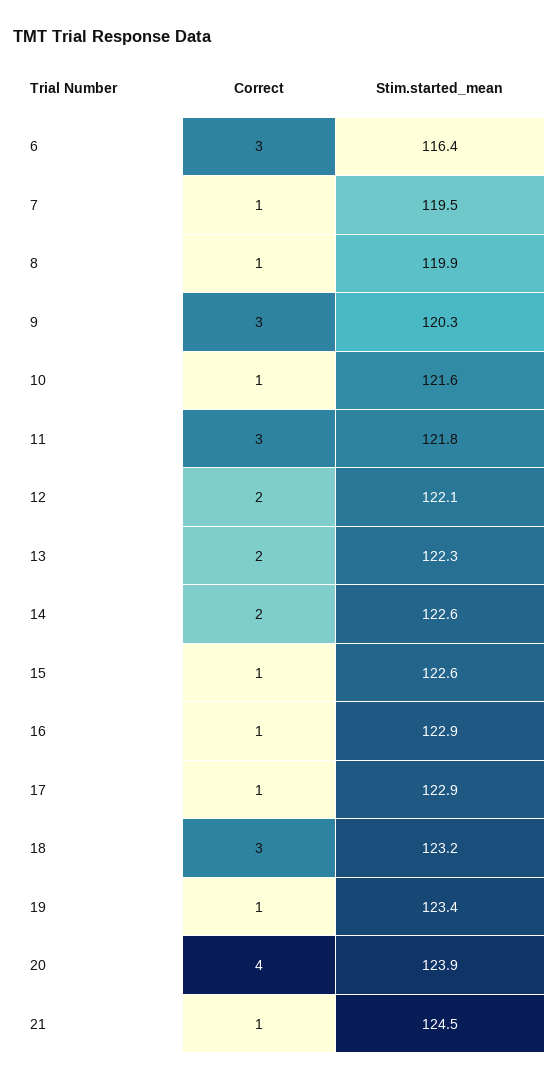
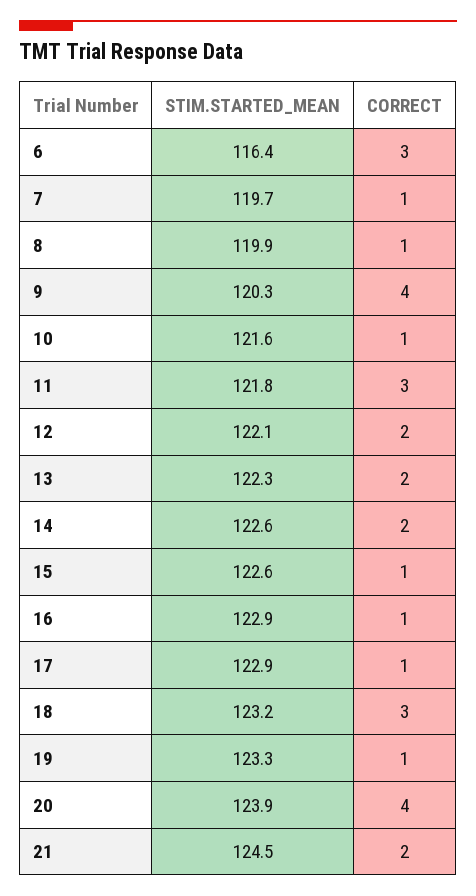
  {
    "Correct": {
      "6": 3,
      "7": 1,
      "8": 1,
-     "9": 3,
+     "9": 4,
      "10": 1,
      "11": 3,
      "12": 2,
      "13": 2,
      "14": 2,
      "15": 1,
      "16": 1,
      "17": 1,
      "18": 3,
      "19": 1,
      "20": 4,
-     "21": 1
+     "21": 2
    },
    "Stim.started_mean": {
      "6": 116.4,
-     "7": 119.5,
+     "7": 119.7,
      "8": 119.9,
      "9": 120.3,
      "10": 121.6,
      "11": 121.8,
      "12": 122.1,
      "13": 122.3,
      "14": 122.6,
      "15": 122.6,
      "16": 122.9,
      "17": 122.9,
      "18": 123.2,
-     "19": 123.4,
+     "19": 123.3,
      "20": 123.9,
      "21": 124.5
    }
  }

